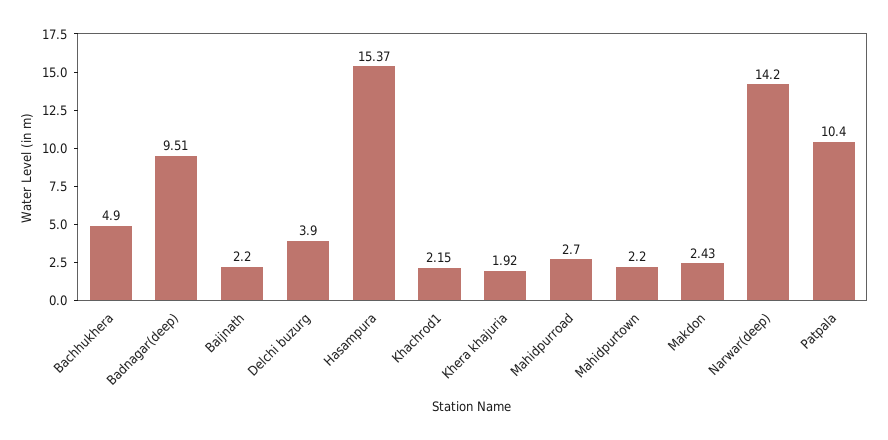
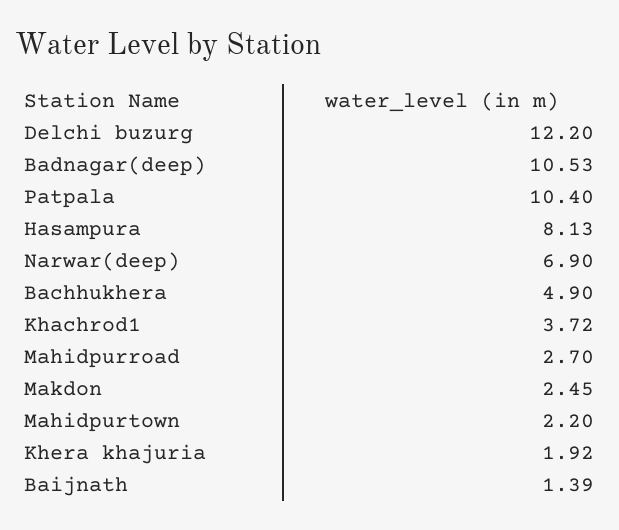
  {
    "Bachhukhera": 4.9,
-   "Badnagar(deep)": 9.51,
+   "Badnagar(deep)": 10.53,
-   "Baijnath": 2.2,
+   "Baijnath": 1.39,
-   "Delchi buzurg": 3.9,
+   "Delchi buzurg": 12.2,
-   "Hasampura": 15.37,
+   "Hasampura": 8.13,
-   "Khachrod1": 2.15,
+   "Khachrod1": 3.72,
    "Khera khajuria": 1.92,
    "Mahidpurroad": 2.7,
    "Mahidpurtown": 2.2,
-   "Makdon": 2.43,
+   "Makdon": 2.45,
-   "Narwar(deep)": 14.2,
+   "Narwar(deep)": 6.9,
    "Patpala": 10.4
  }

